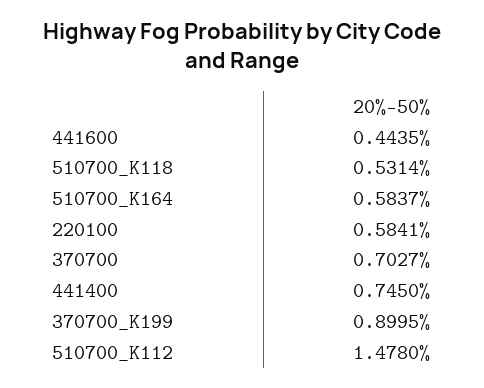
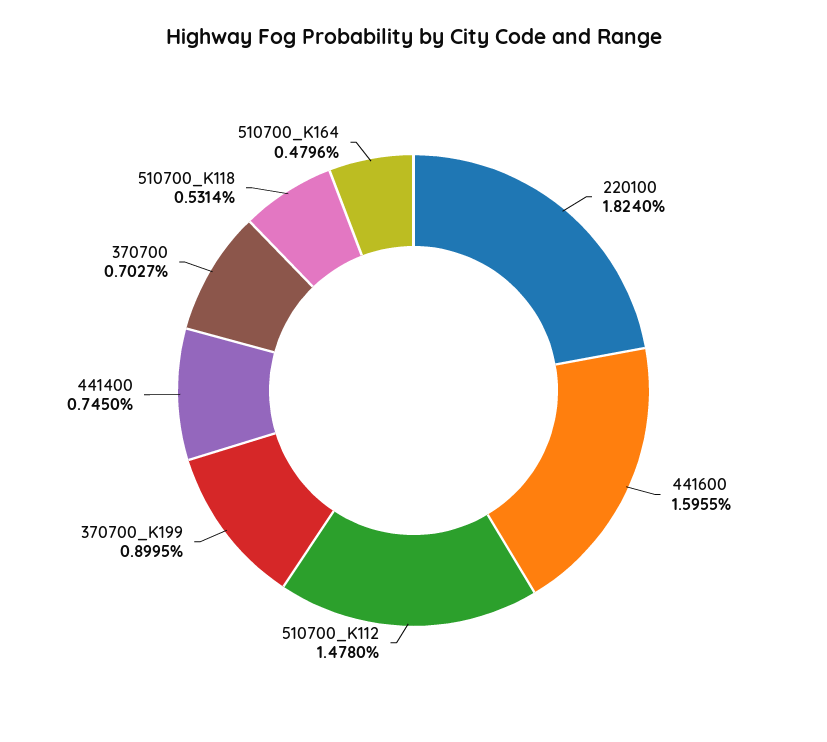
  {
-   "441600": 0.4435,
+   "441600": 1.5955,
    "510700_K118": 0.5314,
-   "510700_K164": 0.5837,
+   "510700_K164": 0.4796,
-   "220100": 0.5841,
+   "220100": 1.824,
    "370700": 0.7027,
    "441400": 0.745,
    "370700_K199": 0.8995,
    "510700_K112": 1.478
  }

